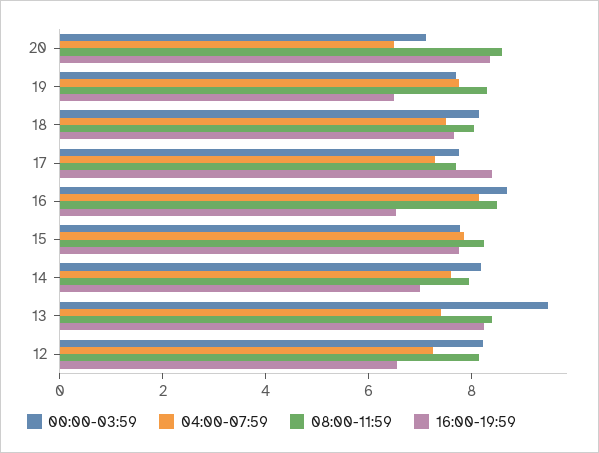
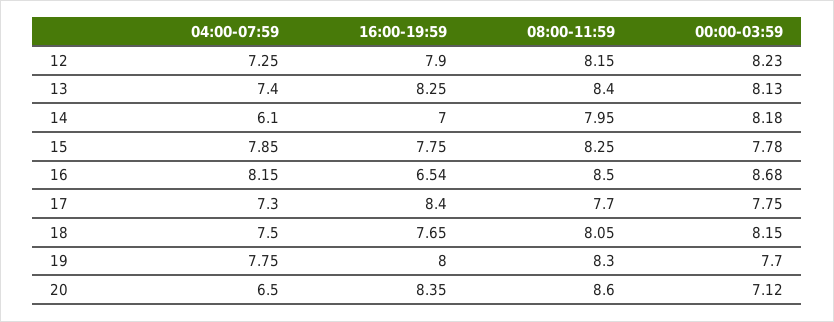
  {
    "00:00-03:59": {
      "20": 7.12,
      "19": 7.7,
      "18": 8.15,
      "17": 7.75,
      "16": 8.68,
      "15": 7.78,
      "14": 8.18,
-     "13": 9.5,
+     "13": 8.13,
      "12": 8.23
    },
    "04:00-07:59": {
      "20": 6.5,
      "19": 7.75,
      "18": 7.5,
      "17": 7.3,
      "16": 8.15,
      "15": 7.85,
-     "14": 7.5,
+     "14": 6.1,
      "13": 7.4,
      "12": 7.25
    },
    "08:00-11:59": {
      "20": 8.6,
      "19": 8.3,
      "18": 8.05,
      "17": 7.7,
      "16": 8.5,
      "15": 8.25,
      "14": 7.95,
      "13": 8.4,
      "12": 8.15
    },
    "16:00-19:59": {
      "20": 8.35,
-     "19": 6.5,
+     "19": 8,
      "18": 7.65,
      "17": 8.4,
      "16": 6.54,
      "15": 7.75,
      "14": 7,
      "13": 8.25,
-     "12": 6.5
+     "12": 7.9
    }
  }

